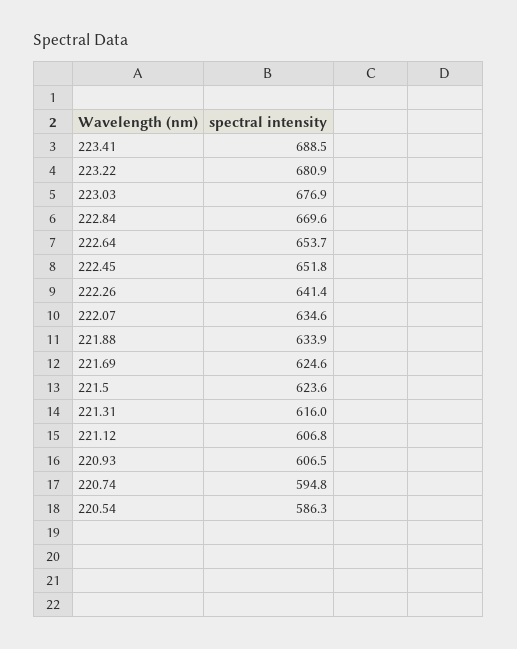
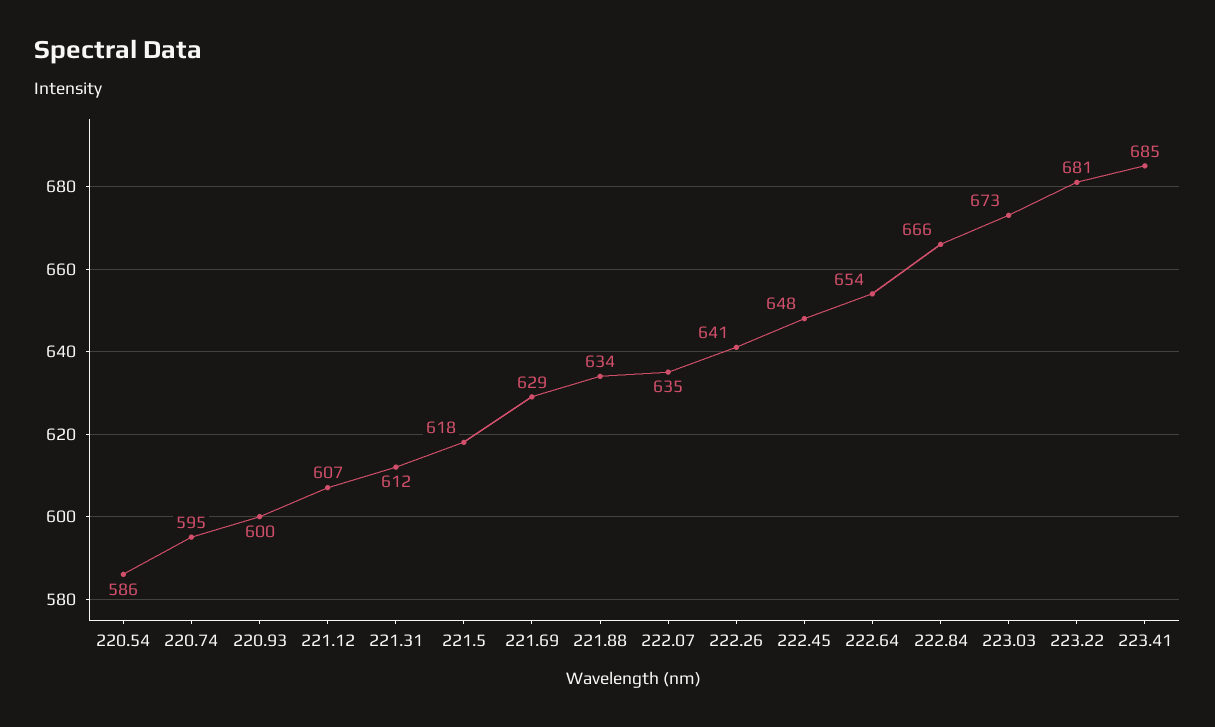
  {
-   "223.41": 688.5,
+   "223.41": 685,
    "223.22": 680.9,
-   "223.03": 676.9,
+   "223.03": 673,
-   "222.84": 669.6,
+   "222.84": 666,
    "222.64": 653.7,
-   "222.45": 651.8,
+   "222.45": 648,
    "222.26": 641.4,
    "222.07": 634.6,
    "221.88": 633.9,
-   "221.69": 624.6,
+   "221.69": 629,
-   "221.5": 623.6,
+   "221.5": 618,
-   "221.31": 616,
+   "221.31": 612,
    "221.12": 606.8,
-   "220.93": 606.5,
+   "220.93": 600,
    "220.74": 594.8,
    "220.54": 586.3
  }

